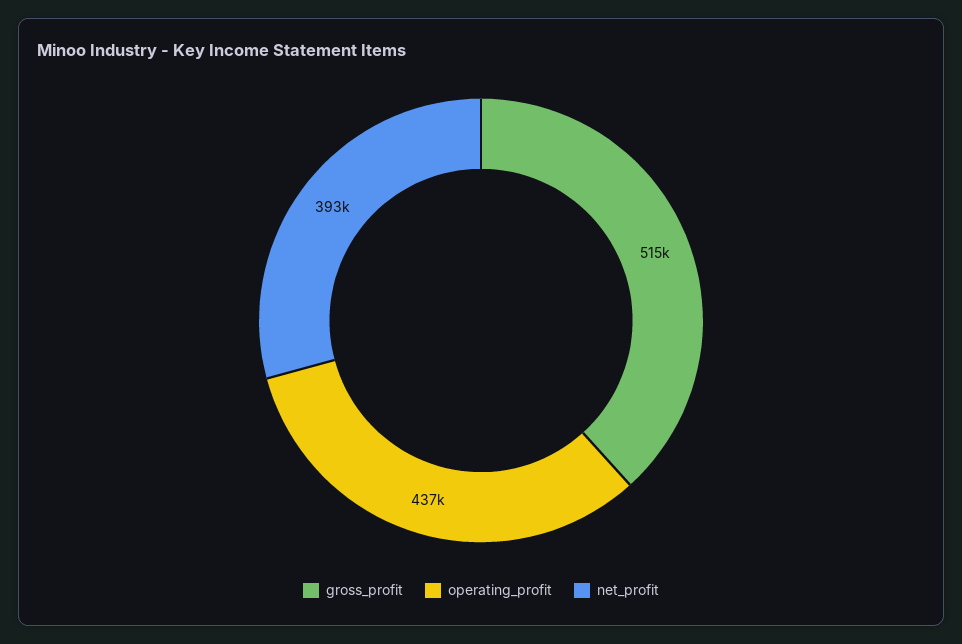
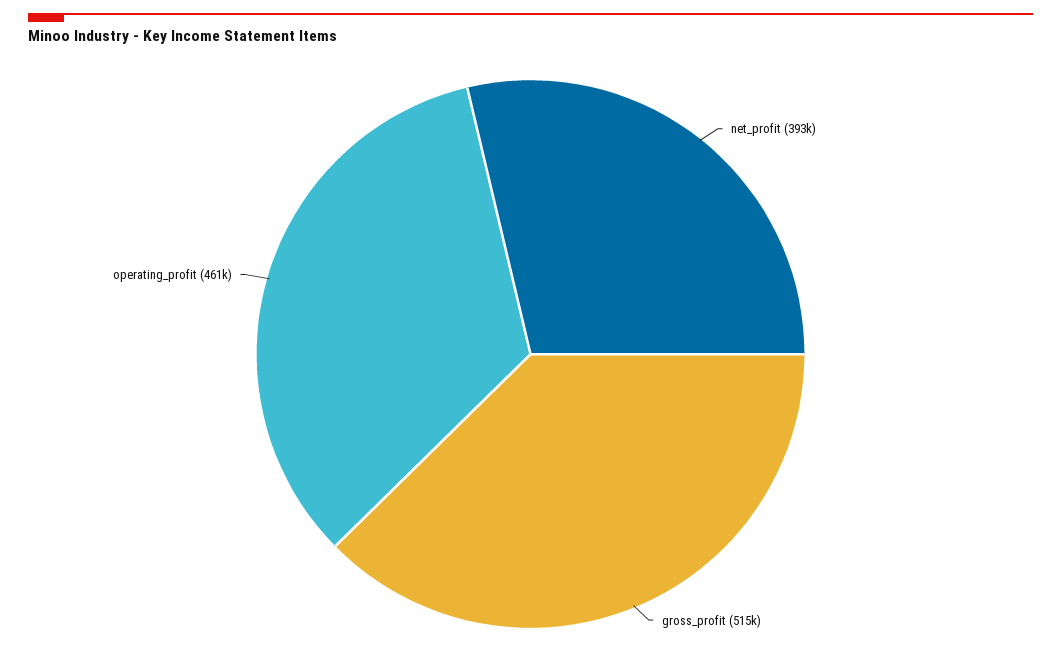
  {
    "gross_profit": 515000,
-   "operating_profit": 437000,
+   "operating_profit": 461000,
    "net_profit": 393000
  }

